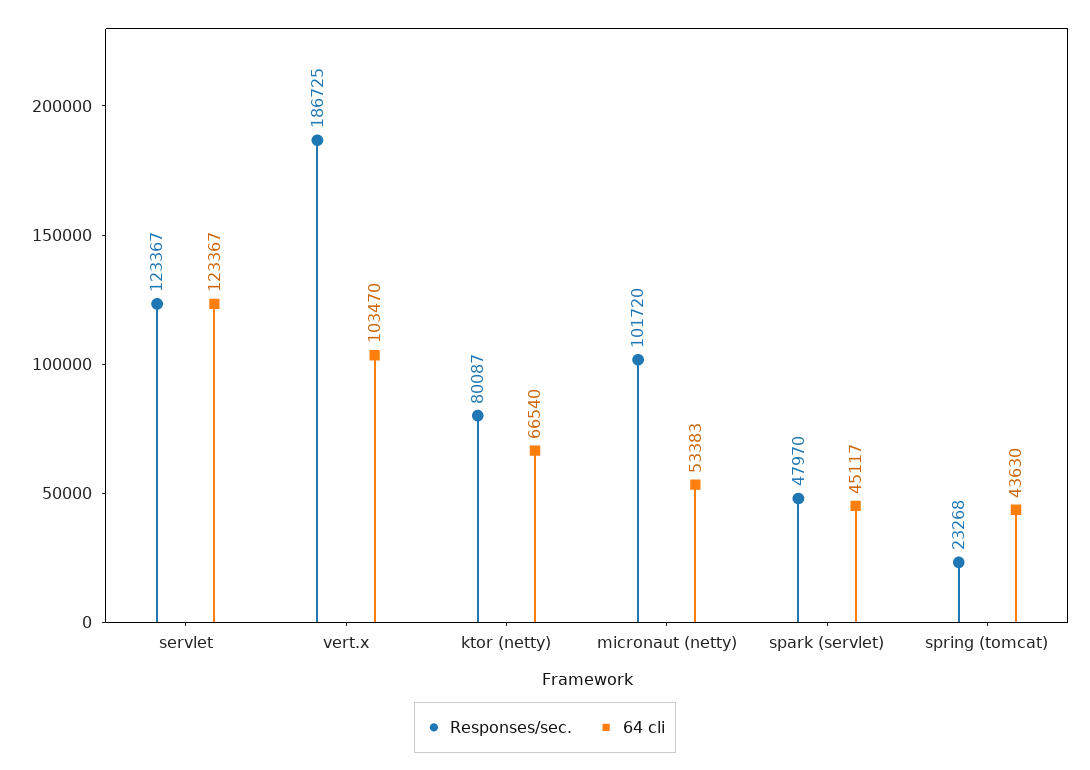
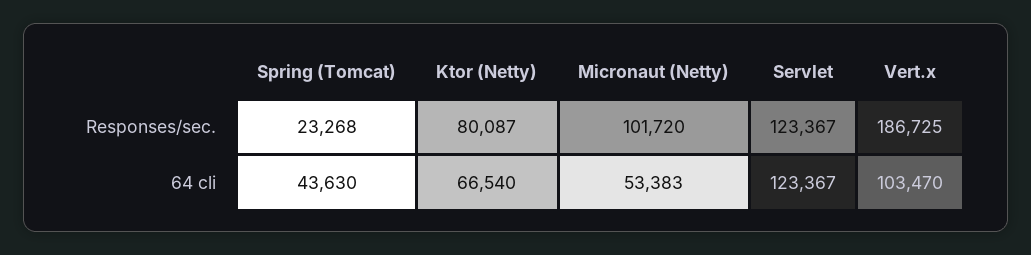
  {
    "Responses/sec.": {
      "servlet": 123367,
      "vert.x": 186725,
      "ktor (netty)": 80087,
      "micronaut (netty)": 101720,
-     "spark (servlet)": 47970,
      "spring (tomcat)": 23268
    },
    "64 cli": {
      "servlet": 123367,
      "vert.x": 103470,
      "ktor (netty)": 66540,
      "micronaut (netty)": 53383,
-     "spark (servlet)": 45117,
      "spring (tomcat)": 43630
    }
  }

